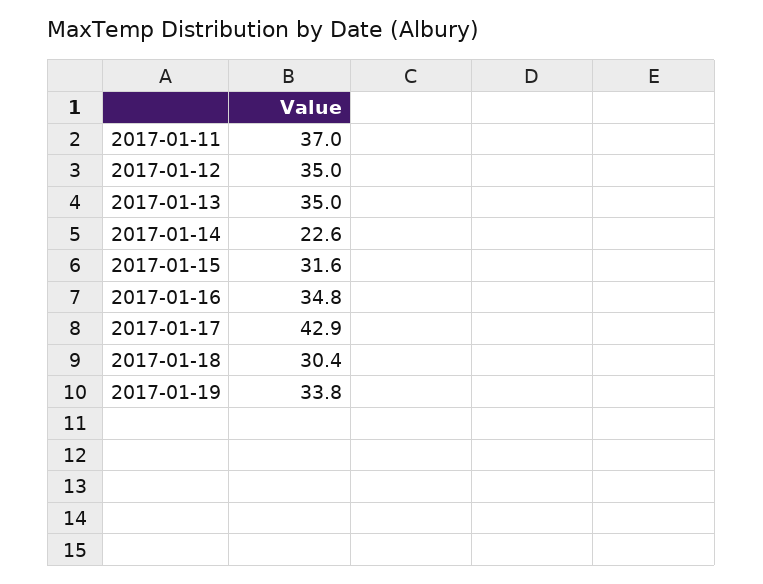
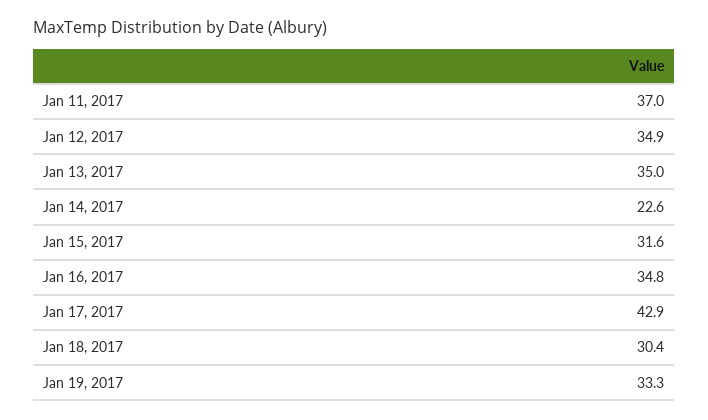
  {
    "2017-01-11": 37,
-   "2017-01-12": 35,
+   "2017-01-12": 34.9,
    "2017-01-13": 35,
    "2017-01-14": 22.6,
    "2017-01-15": 31.6,
    "2017-01-16": 34.8,
    "2017-01-17": 42.9,
    "2017-01-18": 30.4,
-   "2017-01-19": 33.8
+   "2017-01-19": 33.3
  }

